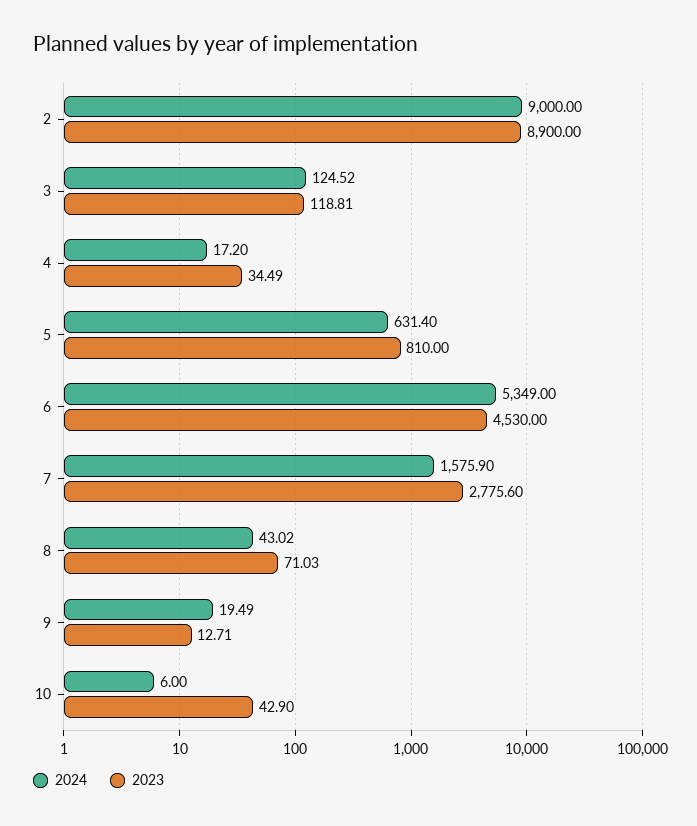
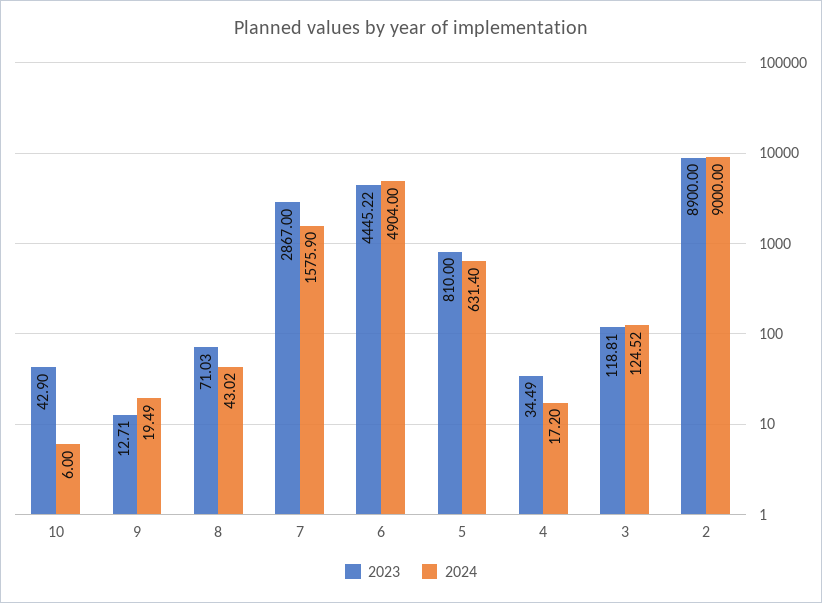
  {
    "2024": {
      "2": 9000,
      "3": 124.52,
      "4": 17.2,
      "5": 631.4,
-     "6": 5349,
+     "6": 4904,
      "7": 1575.9,
      "8": 43.02,
      "9": 19.49,
      "10": 6
    },
    "2023": {
      "2": 8900,
      "3": 118.81,
      "4": 34.49,
      "5": 810,
-     "6": 4530,
+     "6": 4445.22,
-     "7": 2775.6,
+     "7": 2867,
      "8": 71.03,
      "9": 12.71,
      "10": 42.9
    }
  }

